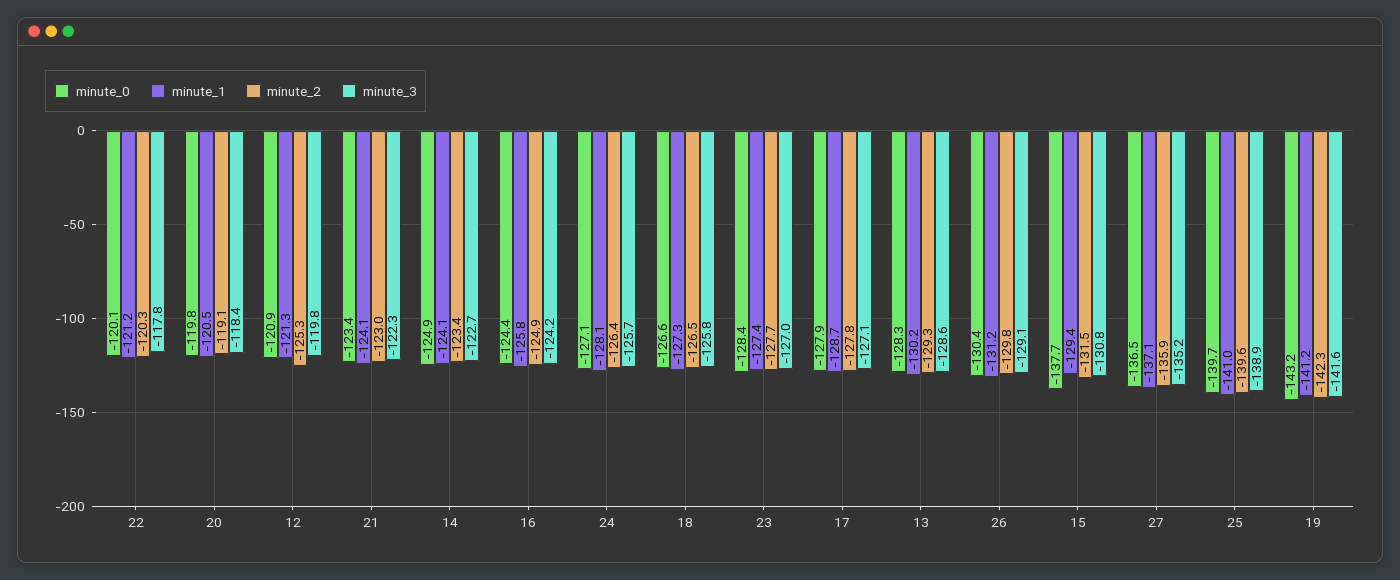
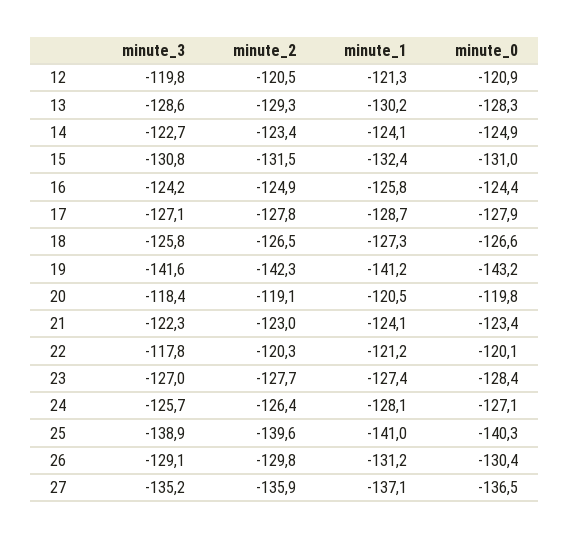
  {
    "minute_0": {
      "22": -120.1,
      "20": -119.8,
      "12": -120.9,
      "21": -123.4,
      "14": -124.9,
      "16": -124.4,
      "24": -127.1,
      "18": -126.6,
      "23": -128.4,
      "17": -127.9,
      "13": -128.3,
      "26": -130.4,
-     "15": -137.7,
+     "15": -131,
      "27": -136.5,
-     "25": -139.7,
+     "25": -140.3,
      "19": -143.2
    },
    "minute_1": {
      "22": -121.2,
      "20": -120.5,
      "12": -121.3,
      "21": -124.1,
      "14": -124.1,
      "16": -125.8,
      "24": -128.1,
      "18": -127.3,
      "23": -127.4,
      "17": -128.7,
      "13": -130.2,
      "26": -131.2,
-     "15": -129.4,
+     "15": -132.4,
      "27": -137.1,
      "25": -141,
      "19": -141.2
    },
    "minute_2": {
      "22": -120.3,
      "20": -119.1,
-     "12": -125.3,
+     "12": -120.5,
      "21": -123,
      "14": -123.4,
      "16": -124.9,
      "24": -126.4,
      "18": -126.5,
      "23": -127.7,
      "17": -127.8,
      "13": -129.3,
      "26": -129.8,
      "15": -131.5,
      "27": -135.9,
      "25": -139.6,
      "19": -142.3
    },
    "minute_3": {
      "22": -117.8,
      "20": -118.4,
      "12": -119.8,
      "21": -122.3,
      "14": -122.7,
      "16": -124.2,
      "24": -125.7,
      "18": -125.8,
      "23": -127,
      "17": -127.1,
      "13": -128.6,
      "26": -129.1,
      "15": -130.8,
      "27": -135.2,
      "25": -138.9,
      "19": -141.6
    }
  }

